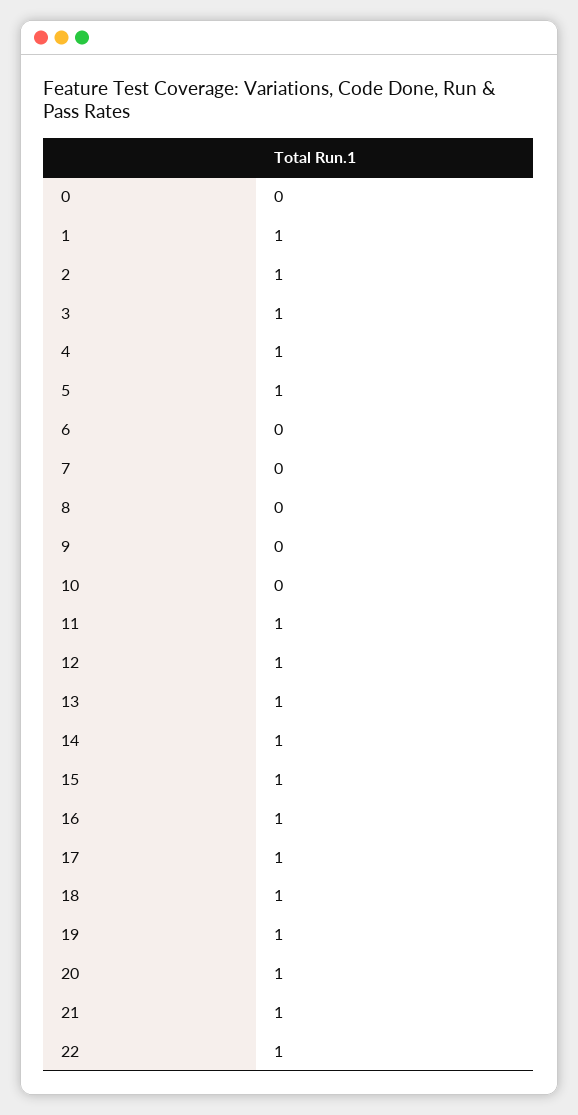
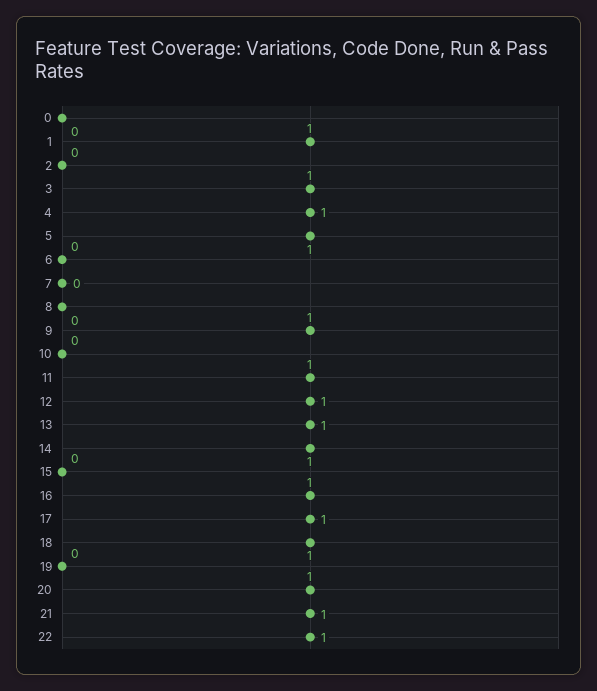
  {
    "0": 0,
    "1": 1,
-   "2": 1,
+   "2": 0,
    "3": 1,
    "4": 1,
    "5": 1,
    "6": 0,
    "7": 0,
    "8": 0,
-   "9": 0,
+   "9": 1,
    "10": 0,
    "11": 1,
    "12": 1,
    "13": 1,
    "14": 1,
-   "15": 1,
+   "15": 0,
    "16": 1,
    "17": 1,
    "18": 1,
-   "19": 1,
+   "19": 0,
    "20": 1,
    "21": 1,
    "22": 1
  }

